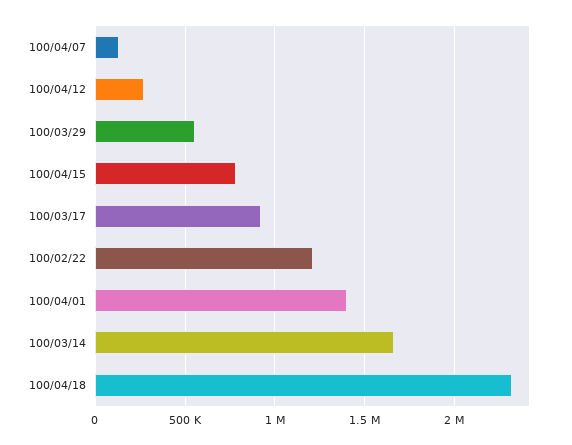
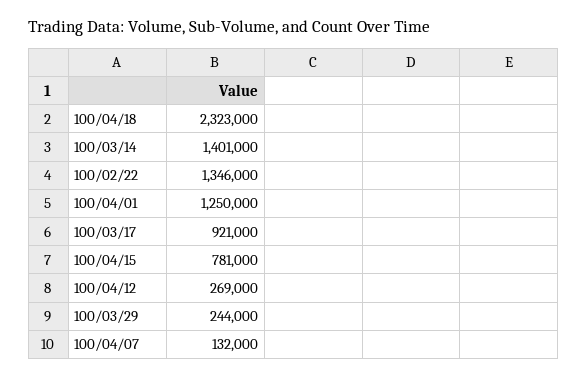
  {
    "100/04/07": 132000,
    "100/04/12": 269000,
-   "100/03/29": 550000,
+   "100/03/29": 244000,
    "100/04/15": 781000,
    "100/03/17": 921000,
-   "100/02/22": 1200000,
+   "100/02/22": 1346000,
-   "100/04/01": 1400000,
+   "100/04/01": 1250000,
-   "100/03/14": 1650000,
+   "100/03/14": 1401000,
    "100/04/18": 2323000
  }

